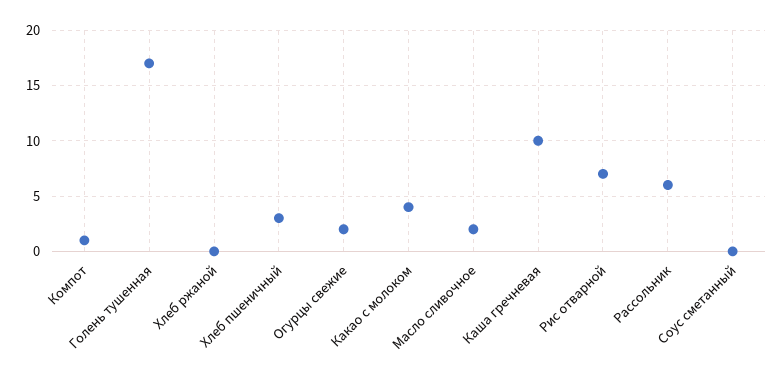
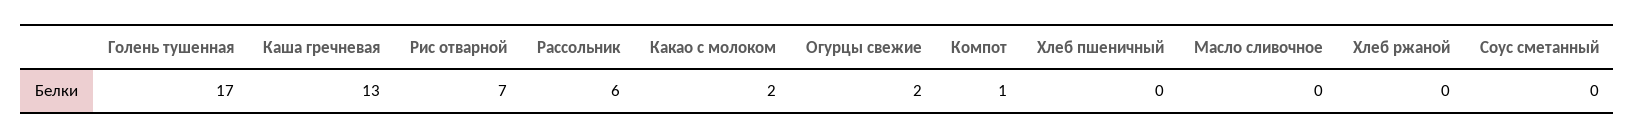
  {
    "Компот": 1,
    "Голень тушенная": 17,
    "Хлеб ржаной": 0,
-   "Хлеб пшеничный": 3,
+   "Хлеб пшеничный": 0,
    "Огурцы свежие": 2,
-   "Какао с молоком": 4,
+   "Какао с молоком": 2,
-   "Масло сливочное": 2,
+   "Масло сливочное": 0,
-   "Каша гречневая": 10,
+   "Каша гречневая": 13,
    "Рис отварной": 7,
    "Рассольник": 6,
    "Соус сметанный": 0
  }

